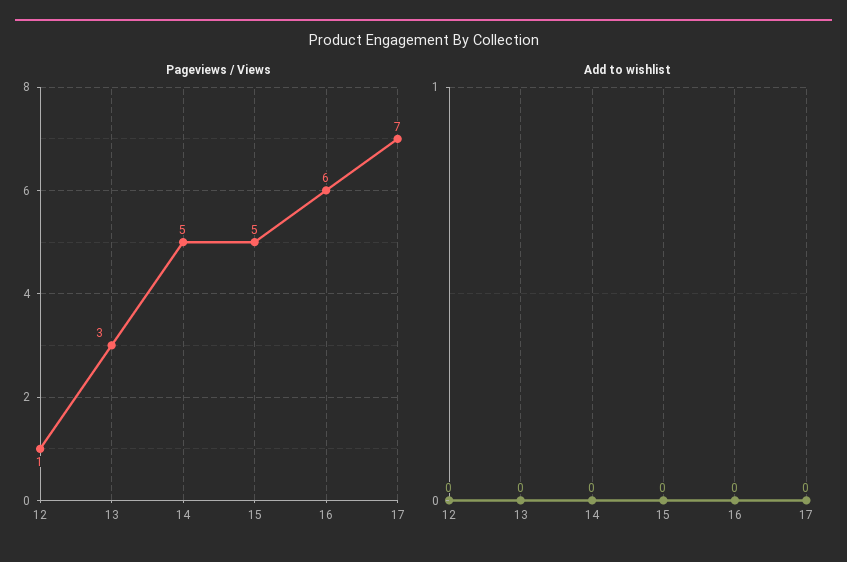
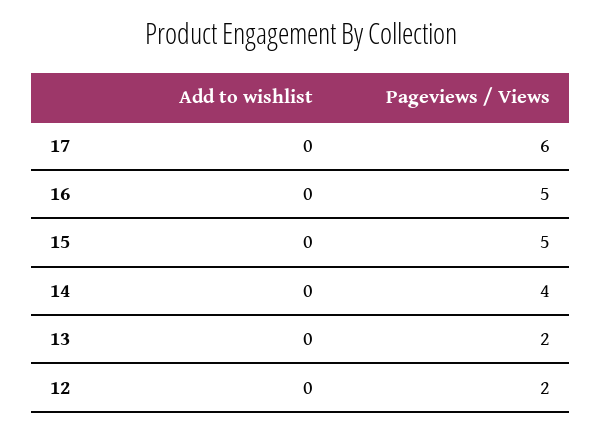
  {
    "Pageviews / Views": {
-     "12": 1,
+     "12": 2,
-     "13": 3,
+     "13": 2,
-     "14": 5,
+     "14": 4,
      "15": 5,
-     "16": 6,
+     "16": 5,
-     "17": 7
+     "17": 6
    },
    "Add to wishlist": {
      "12": 0,
      "13": 0,
      "14": 0,
      "15": 0,
      "16": 0,
      "17": 0
    }
  }

